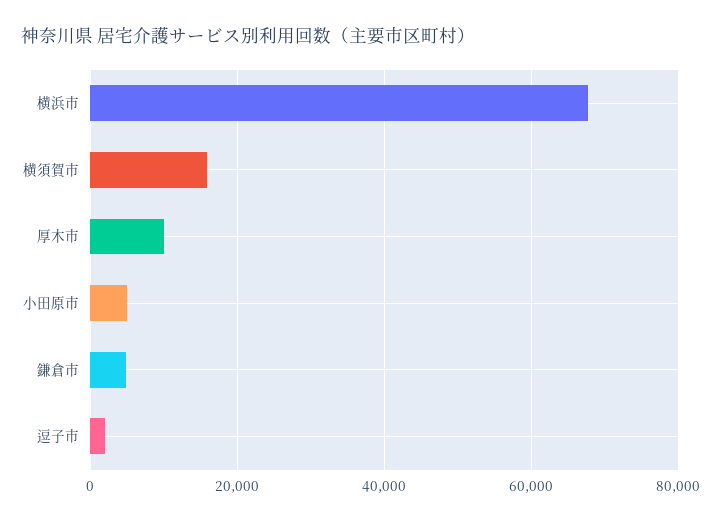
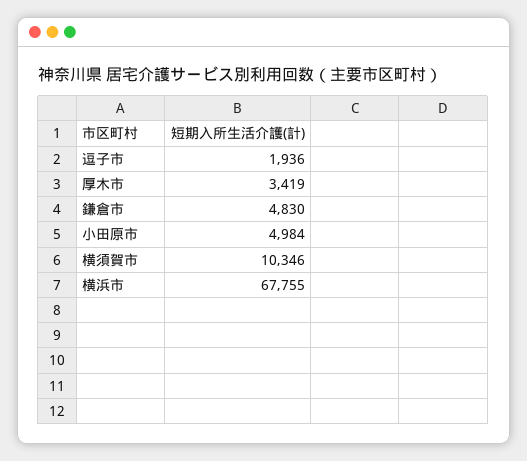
  {
    "横浜市": 67755,
-   "横須賀市": 16000,
+   "横須賀市": 10346,
-   "厚木市": 10000,
+   "厚木市": 3419,
    "小田原市": 4984,
    "鎌倉市": 4830,
    "逗子市": 1936
  }

